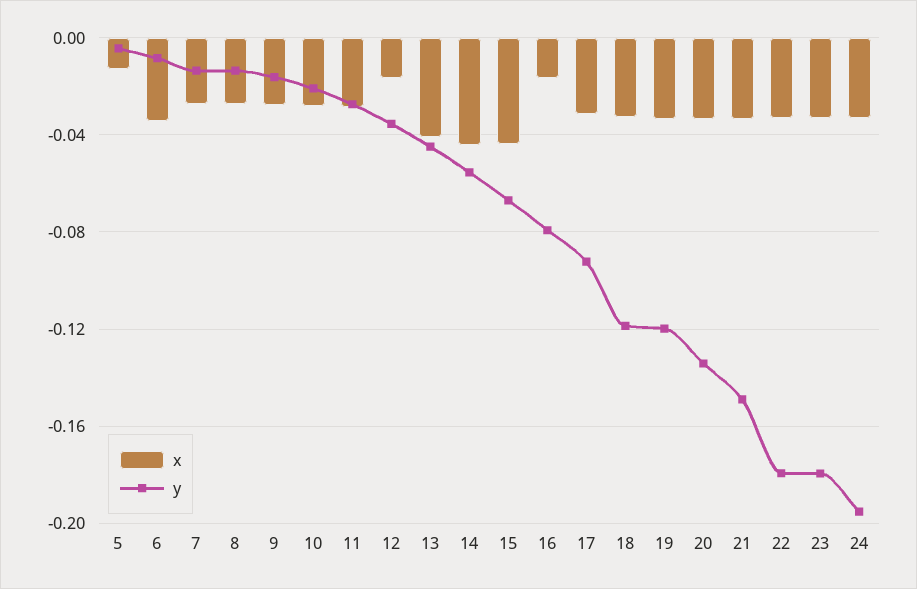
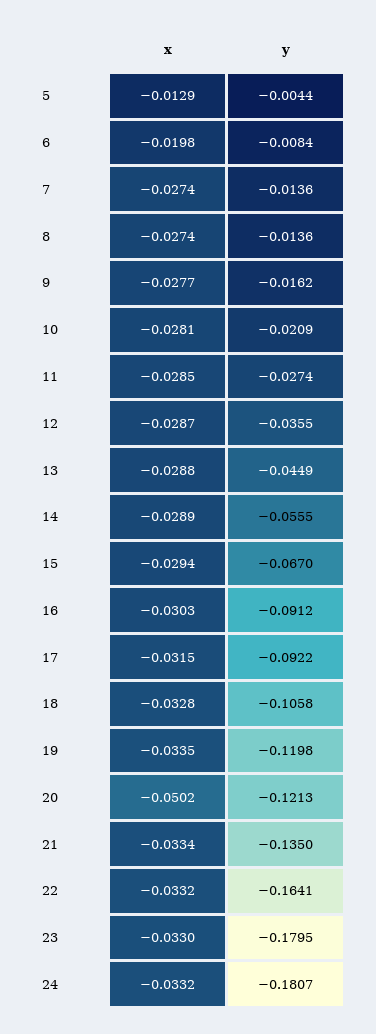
  {
    "x": {
      "5": -0.0129,
-     "6": -0.035,
+     "6": -0.0198,
      "7": -0.0274,
      "8": -0.0274,
      "9": -0.0277,
      "10": -0.0281,
      "11": -0.0285,
-     "12": -0.015,
+     "12": -0.0287,
-     "13": -0.04,
+     "13": -0.0288,
-     "14": -0.045,
+     "14": -0.0289,
-     "15": -0.045,
+     "15": -0.0294,
-     "16": -0.015,
+     "16": -0.0303,
      "17": -0.0315,
      "18": -0.0328,
      "19": -0.0335,
-     "20": -0.035,
+     "20": -0.0502,
      "21": -0.0334,
      "22": -0.0332,
      "23": -0.033,
      "24": -0.0332
    },
    "y": {
      "5": -0.0044,
      "6": -0.0084,
      "7": -0.0136,
      "8": -0.0136,
      "9": -0.0162,
      "10": -0.0209,
      "11": -0.0274,
      "12": -0.0355,
      "13": -0.0449,
      "14": -0.0555,
      "15": -0.067,
-     "16": -0.08,
+     "16": -0.0912,
      "17": -0.0922,
-     "18": -0.12,
+     "18": -0.1058,
      "19": -0.1198,
-     "20": -0.135,
+     "20": -0.1213,
-     "21": -0.15,
+     "21": -0.135,
-     "22": -0.18,
+     "22": -0.1641,
      "23": -0.1795,
-     "24": -0.195
+     "24": -0.1807
    }
  }

